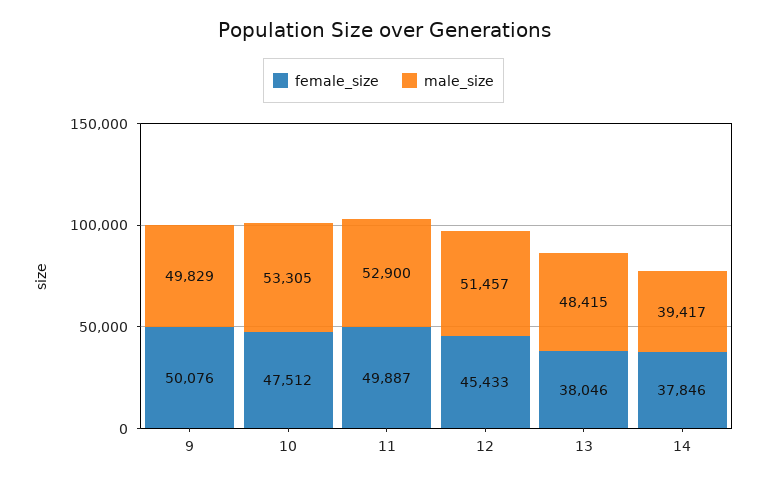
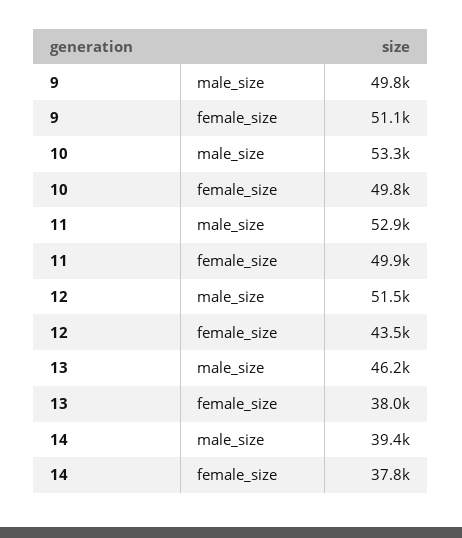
  {
    "female_size": {
-     "9": 50076,
+     "9": 51100,
-     "10": 47512,
+     "10": 49800,
      "11": 49887,
-     "12": 45433,
+     "12": 43500,
      "13": 38046,
      "14": 37846
    },
    "male_size": {
      "9": 49829,
      "10": 53305,
      "11": 52900,
      "12": 51457,
-     "13": 48415,
+     "13": 46200,
      "14": 39417
    }
  }

